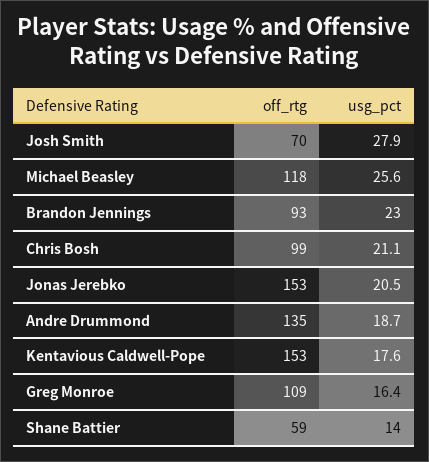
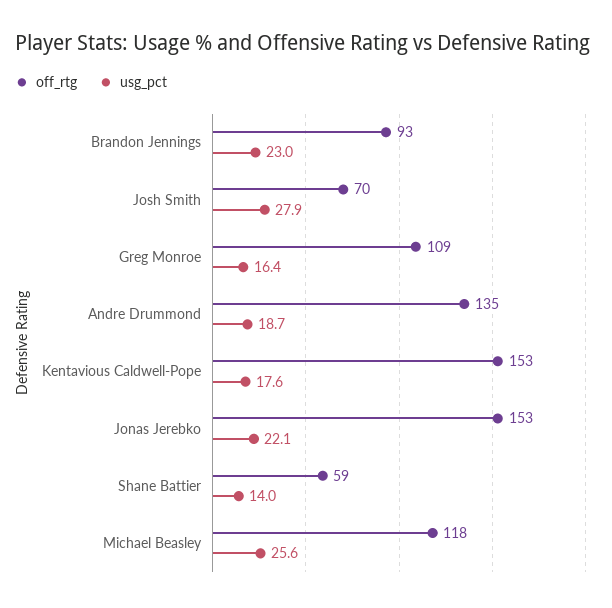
  {
    "off_rtg": {
      "Josh Smith": 70,
      "Michael Beasley": 118,
      "Brandon Jennings": 93,
-     "Chris Bosh": 99,
      "Jonas Jerebko": 153,
      "Andre Drummond": 135,
      "Kentavious Caldwell-Pope": 153,
      "Greg Monroe": 109,
      "Shane Battier": 59
    },
    "usg_pct": {
      "Josh Smith": 27.9,
      "Michael Beasley": 25.6,
      "Brandon Jennings": 23,
-     "Chris Bosh": 21.1,
-     "Jonas Jerebko": 20.5,
+     "Jonas Jerebko": 22.1,
      "Andre Drummond": 18.7,
      "Kentavious Caldwell-Pope": 17.6,
      "Greg Monroe": 16.4,
      "Shane Battier": 14
    }
  }

